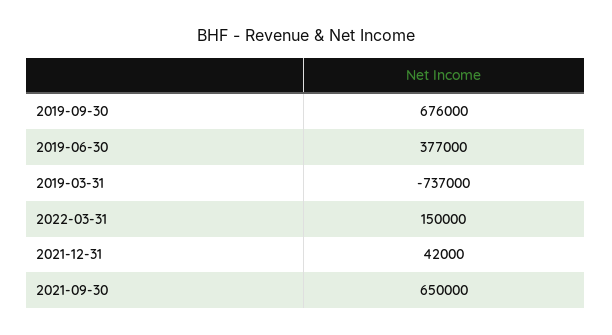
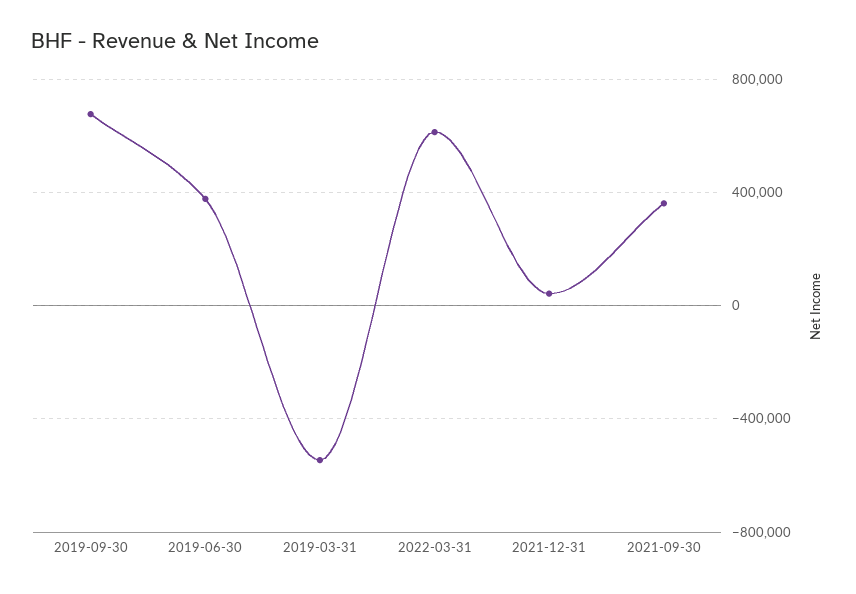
  {
    "2019-09-30": 676000,
    "2019-06-30": 377000,
-   "2019-03-31": -737000,
+   "2019-03-31": -550000,
-   "2022-03-31": 150000,
+   "2022-03-31": 600000,
    "2021-12-31": 42000,
-   "2021-09-30": 650000
+   "2021-09-30": 350000
  }

